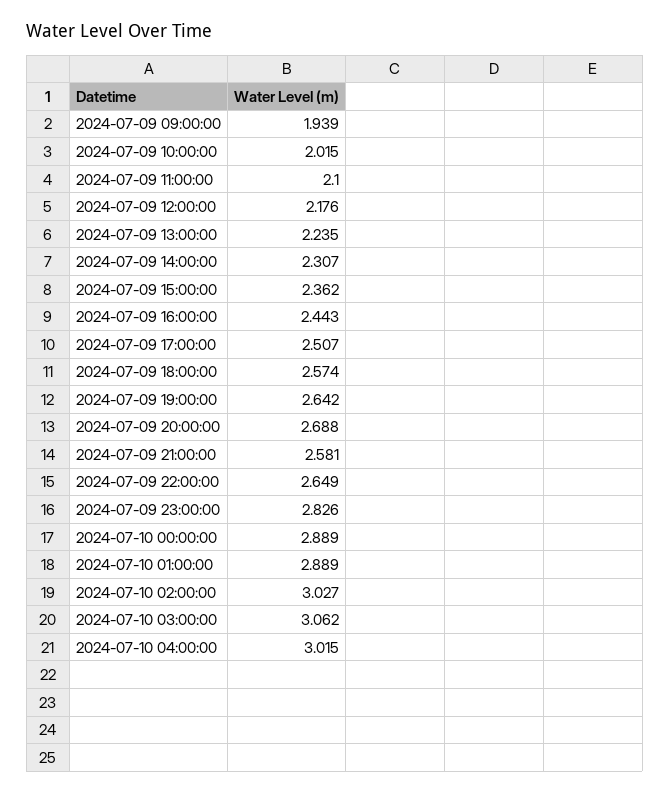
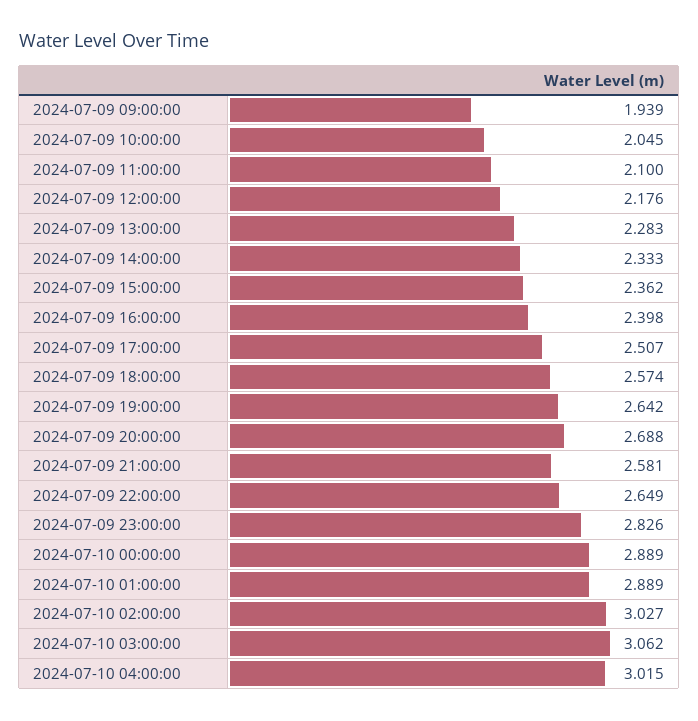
  {
    "2024-07-09 09:00:00": 1.939,
-   "2024-07-09 10:00:00": 2.015,
+   "2024-07-09 10:00:00": 2.045,
    "2024-07-09 11:00:00": 2.1,
    "2024-07-09 12:00:00": 2.176,
-   "2024-07-09 13:00:00": 2.235,
+   "2024-07-09 13:00:00": 2.283,
-   "2024-07-09 14:00:00": 2.307,
+   "2024-07-09 14:00:00": 2.333,
    "2024-07-09 15:00:00": 2.362,
-   "2024-07-09 16:00:00": 2.443,
+   "2024-07-09 16:00:00": 2.398,
    "2024-07-09 17:00:00": 2.507,
    "2024-07-09 18:00:00": 2.574,
    "2024-07-09 19:00:00": 2.642,
    "2024-07-09 20:00:00": 2.688,
    "2024-07-09 21:00:00": 2.581,
    "2024-07-09 22:00:00": 2.649,
    "2024-07-09 23:00:00": 2.826,
    "2024-07-10 00:00:00": 2.889,
    "2024-07-10 01:00:00": 2.889,
    "2024-07-10 02:00:00": 3.027,
    "2024-07-10 03:00:00": 3.062,
    "2024-07-10 04:00:00": 3.015
  }

